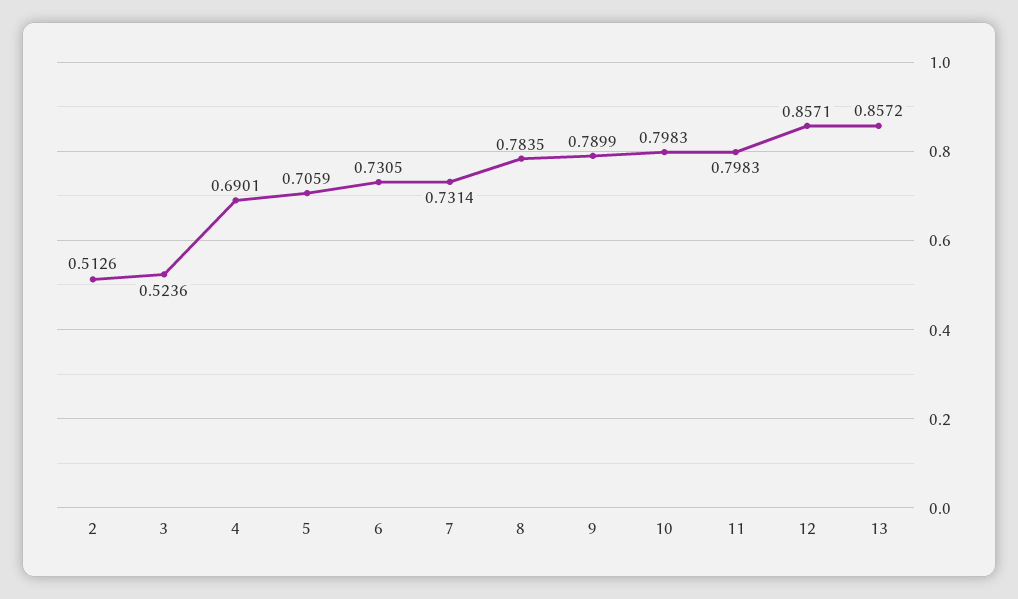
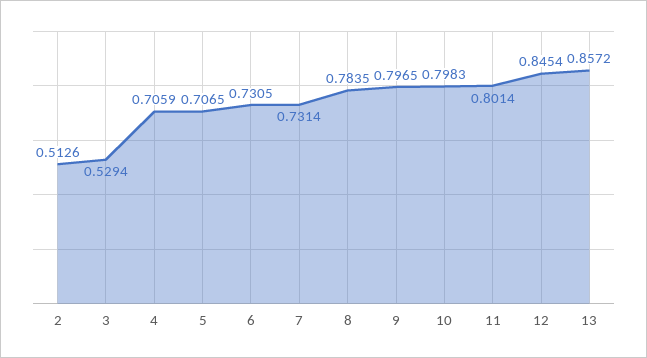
  {
    "2": 0.5126,
-   "3": 0.5236,
+   "3": 0.5294,
-   "4": 0.6901,
+   "4": 0.7059,
-   "5": 0.7059,
+   "5": 0.7065,
    "6": 0.7305,
    "7": 0.7314,
    "8": 0.7835,
-   "9": 0.7899,
+   "9": 0.7965,
    "10": 0.7983,
-   "11": 0.7983,
+   "11": 0.8014,
-   "12": 0.8571,
+   "12": 0.8454,
    "13": 0.8572
  }

